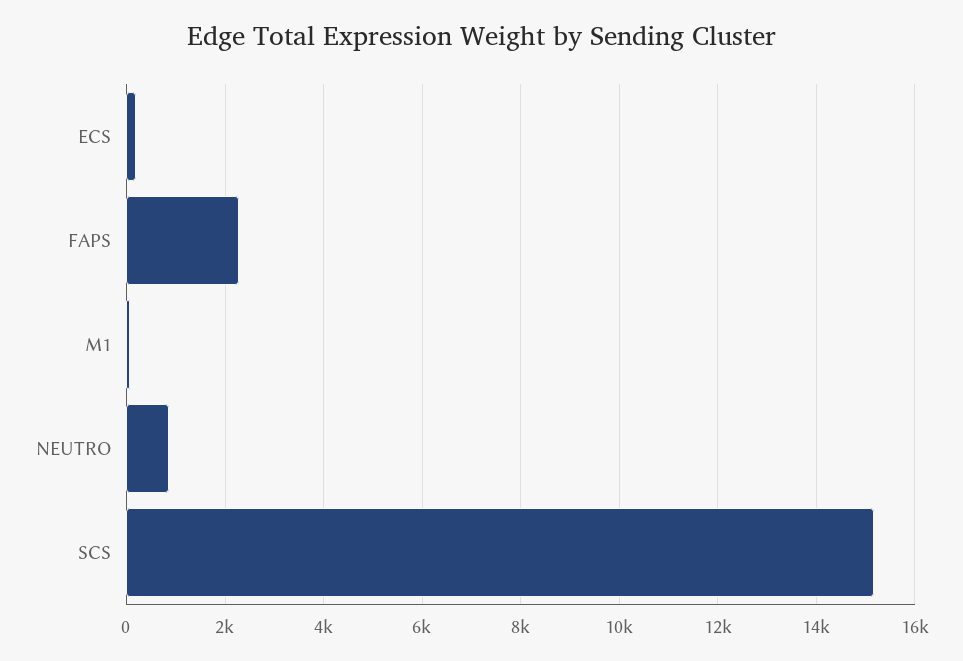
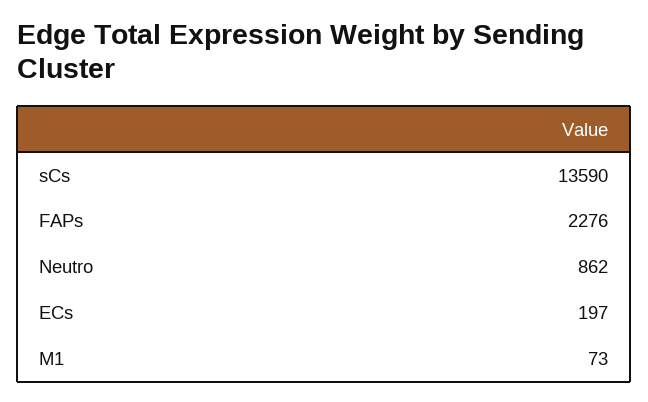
  {
    "ECS": 197,
    "FAPS": 2276,
    "M1": 73,
    "NEUTRO": 862,
-   "SCS": 15200
+   "SCS": 13590
  }

